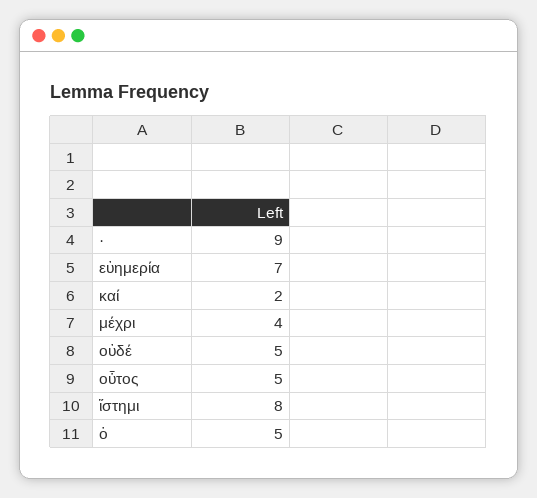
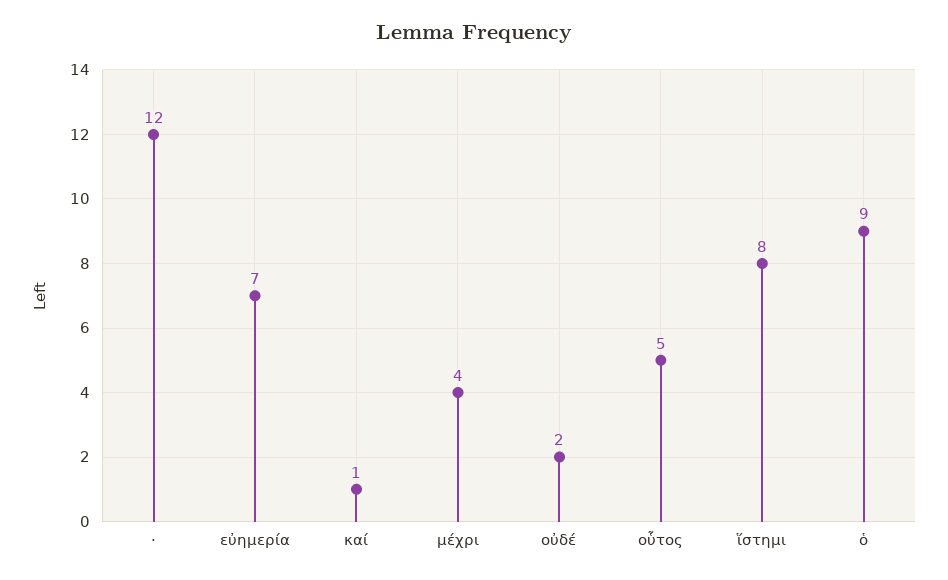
  {
-   "·": 9,
+   "·": 12,
    "εὐημερία": 7,
-   "καί": 2,
+   "καί": 1,
    "μέχρι": 4,
-   "οὐδέ": 5,
+   "οὐδέ": 2,
    "οὗτος": 5,
    "ἵστημι": 8,
-   "ὁ": 5
+   "ὁ": 9
  }

